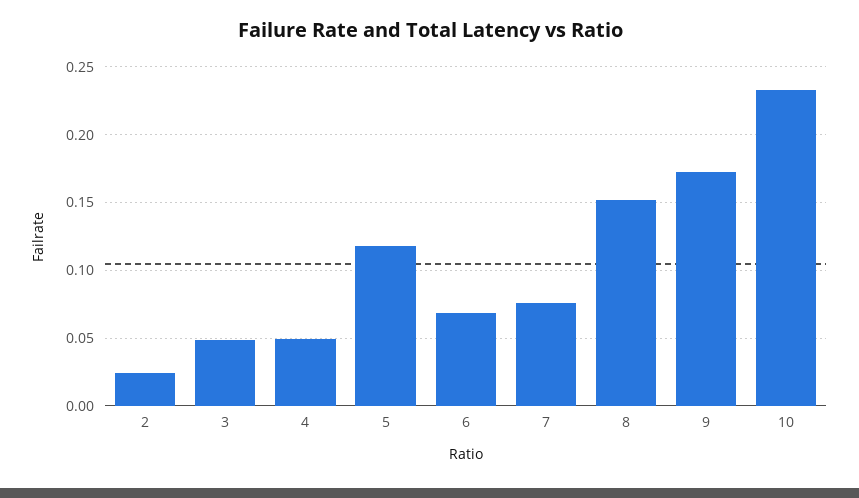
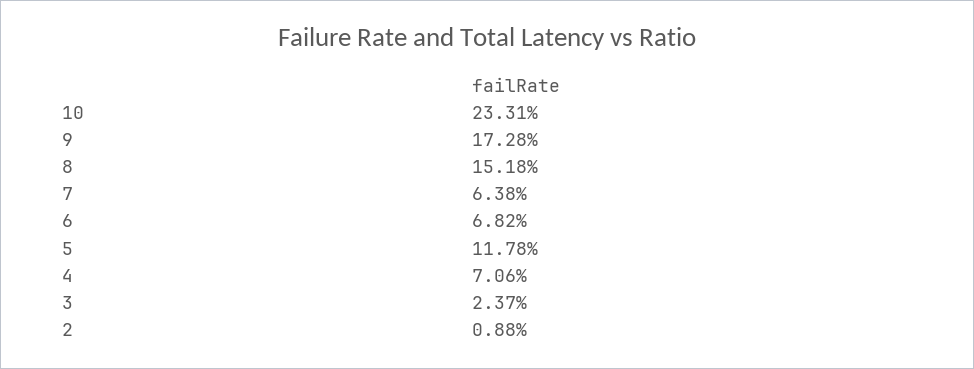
  {
-   "2": 0.025,
+   "2": 0.0088,
-   "3": 0.05,
+   "3": 0.0237,
-   "4": 0.05,
+   "4": 0.0706,
    "5": 0.1178,
    "6": 0.0682,
-   "7": 0.075,
+   "7": 0.0638,
    "8": 0.1518,
    "9": 0.1728,
    "10": 0.2331
  }

